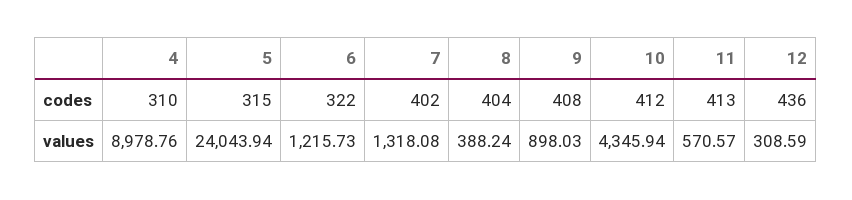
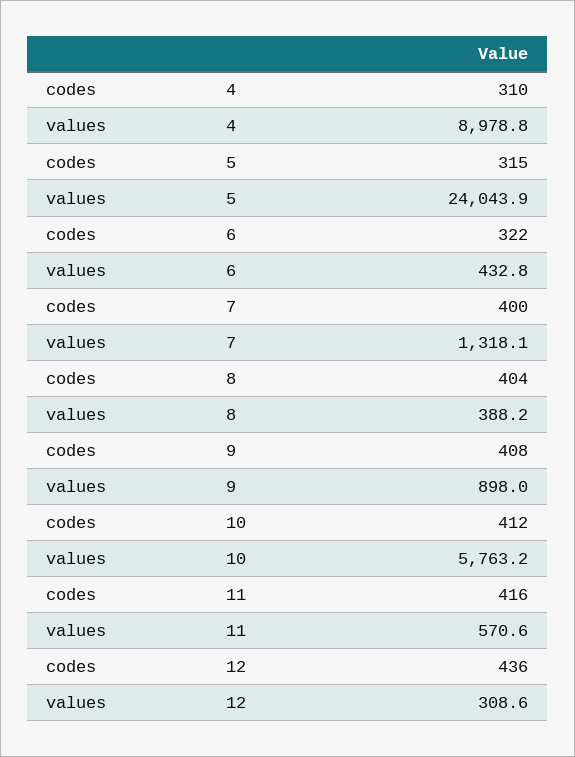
  {
    "4": {
      "codes": 310,
      "values": 8978.76
    },
    "5": {
      "codes": 315,
      "values": 24043.94
    },
    "6": {
      "codes": 322,
-     "values": 1215.73
+     "values": 432.8
    },
    "7": {
-     "codes": 402,
+     "codes": 400,
      "values": 1318.08
    },
    "8": {
      "codes": 404,
      "values": 388.24
    },
    "9": {
      "codes": 408,
      "values": 898.03
    },
    "10": {
      "codes": 412,
-     "values": 4345.94
+     "values": 5763.2
    },
    "11": {
-     "codes": 413,
+     "codes": 416,
      "values": 570.57
    },
    "12": {
      "codes": 436,
      "values": 308.59
    }
  }

